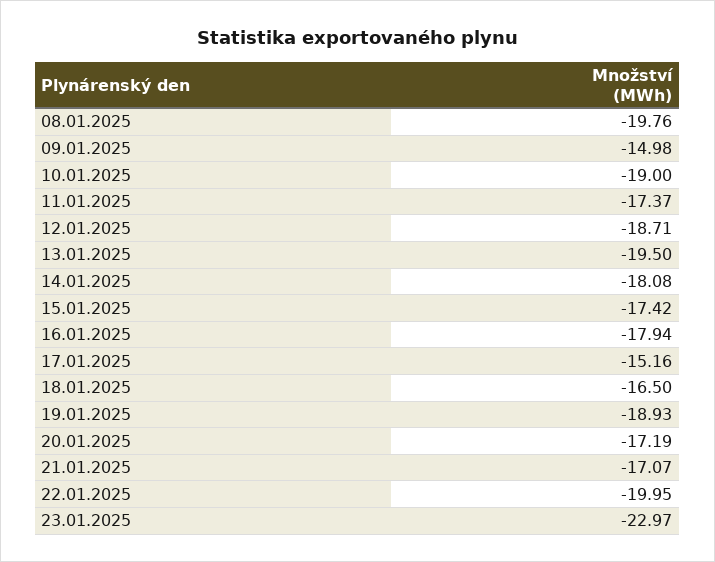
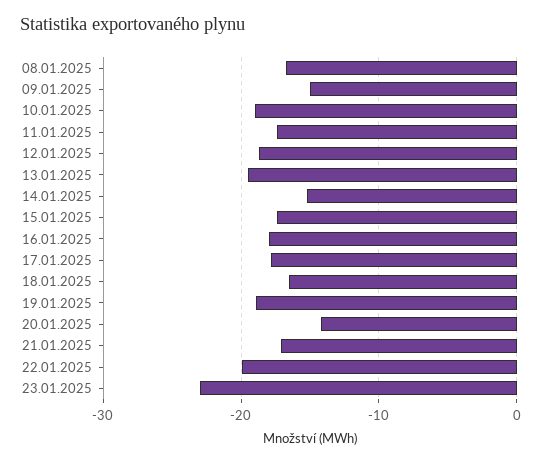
  {
-   "08.01.2025": -19.76,
+   "08.01.2025": -17,
    "09.01.2025": -14.98,
    "10.01.2025": -19,
    "11.01.2025": -17.37,
    "12.01.2025": -18.71,
    "13.01.2025": -19.5,
-   "14.01.2025": -18.08,
+   "14.01.2025": -15,
    "15.01.2025": -17.42,
    "16.01.2025": -17.94,
-   "17.01.2025": -15.16,
+   "17.01.2025": -18,
    "18.01.2025": -16.5,
    "19.01.2025": -18.93,
-   "20.01.2025": -17.19,
+   "20.01.2025": -14,
    "21.01.2025": -17.07,
    "22.01.2025": -19.95,
    "23.01.2025": -22.97
  }

